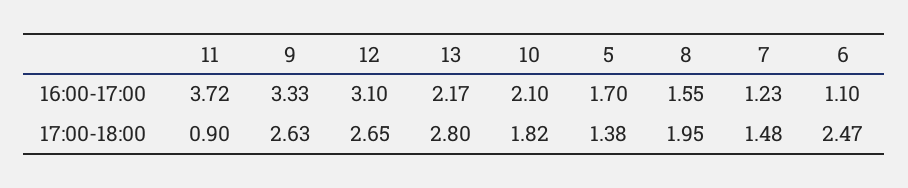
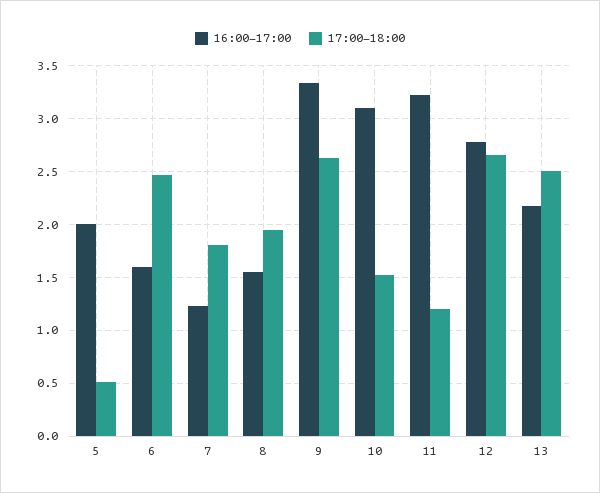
  {
    "16:00-17:00": {
-     "11": 3.72,
+     "11": 3.2,
      "9": 3.33,
-     "12": 3.1,
+     "12": 2.8,
      "13": 2.17,
-     "10": 2.1,
+     "10": 3.1,
-     "5": 1.7,
+     "5": 2,
      "8": 1.55,
      "7": 1.23,
-     "6": 1.1
+     "6": 1.6
    },
    "17:00-18:00": {
-     "11": 0.9,
+     "11": 1.2,
      "9": 2.63,
      "12": 2.65,
-     "13": 2.8,
+     "13": 2.5,
-     "10": 1.82,
+     "10": 1.5,
-     "5": 1.38,
+     "5": 0.5,
      "8": 1.95,
-     "7": 1.48,
+     "7": 1.8,
      "6": 2.47
    }
  }

